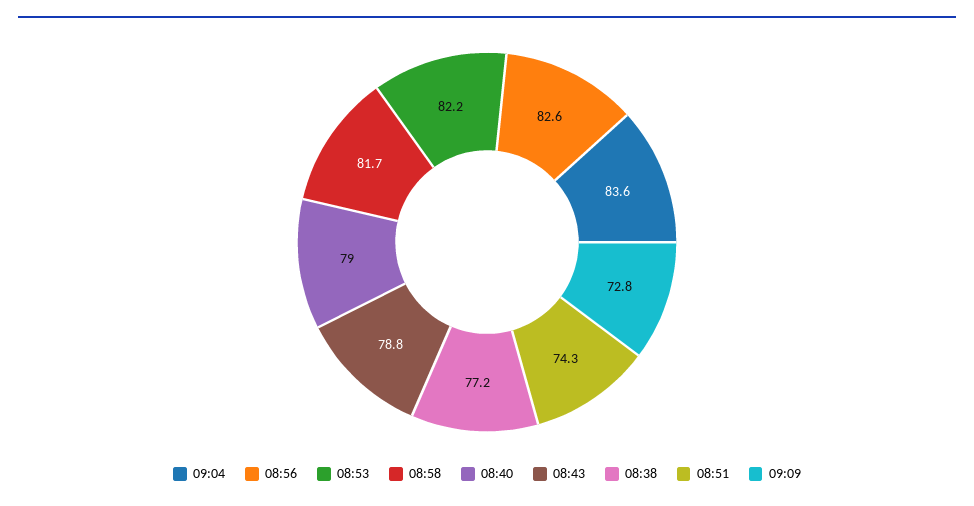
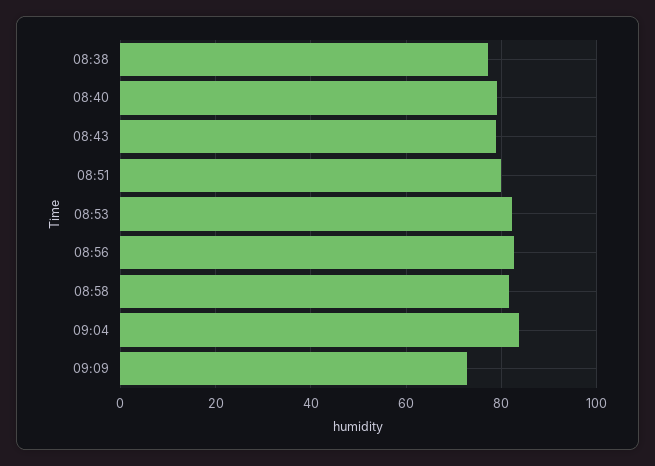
  {
    "09:04": 83.6,
    "08:56": 82.6,
    "08:53": 82.2,
    "08:58": 81.7,
    "08:40": 79,
    "08:43": 78.8,
    "08:38": 77.2,
-   "08:51": 74.3,
+   "08:51": 80,
    "09:09": 72.8
  }

